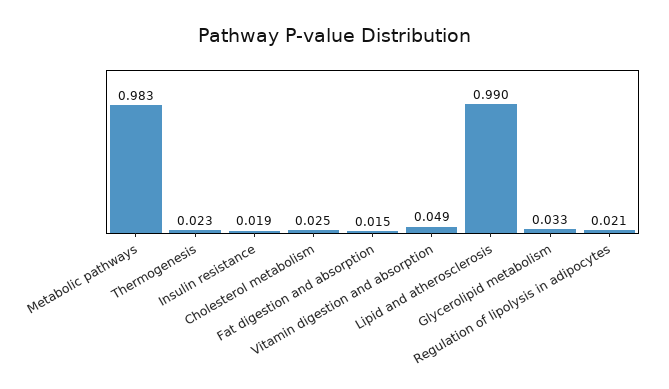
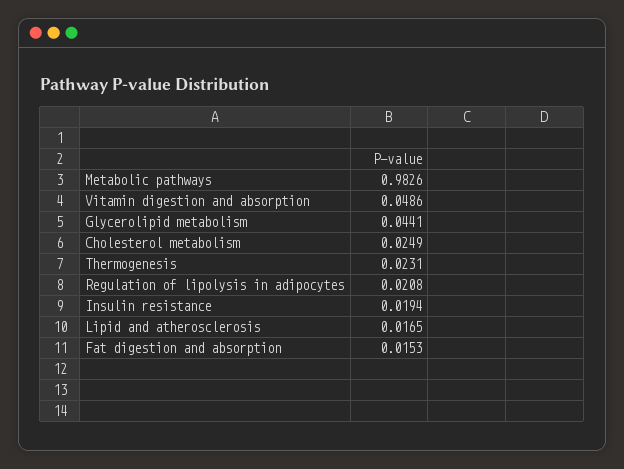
  {
    "Metabolic pathways": 0.9826,
    "Thermogenesis": 0.0231,
    "Insulin resistance": 0.0194,
    "Cholesterol metabolism": 0.0249,
    "Fat digestion and absorption": 0.0153,
    "Vitamin digestion and absorption": 0.0486,
-   "Lipid and atherosclerosis": 0.99,
+   "Lipid and atherosclerosis": 0.0165,
-   "Glycerolipid metabolism": 0.033,
+   "Glycerolipid metabolism": 0.0441,
    "Regulation of lipolysis in adipocytes": 0.0208
  }

